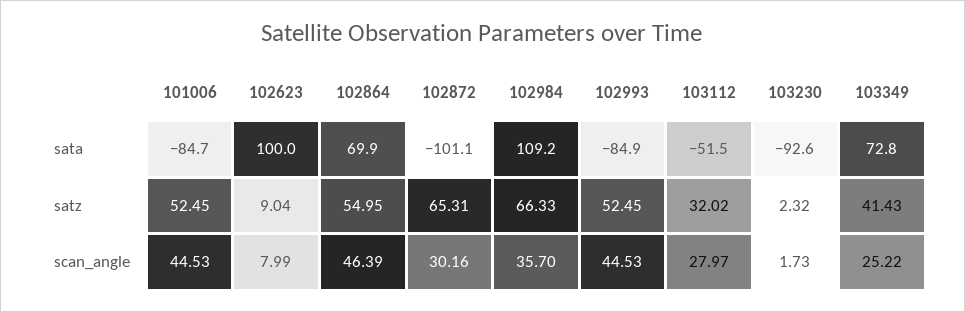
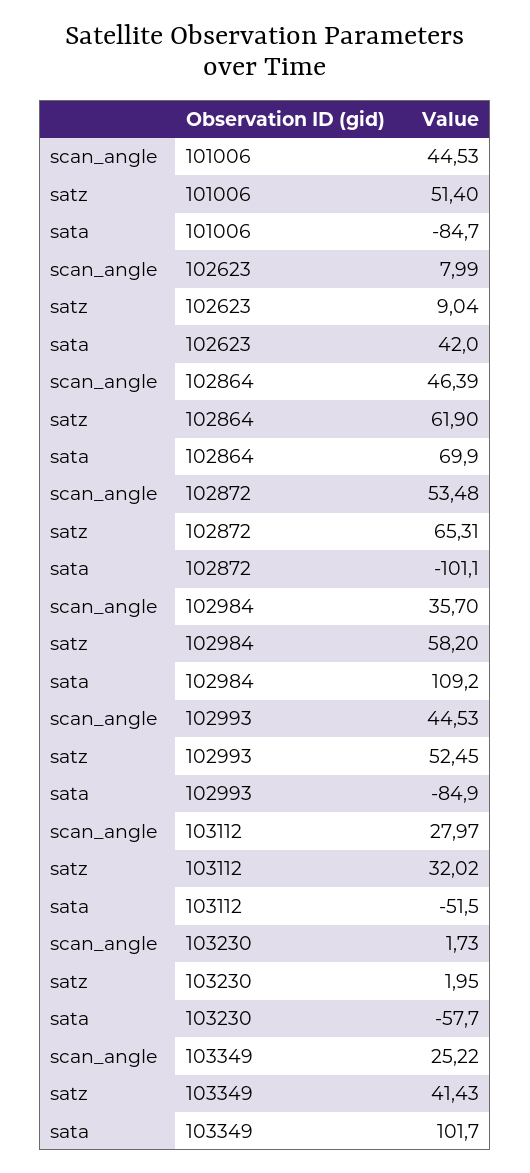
  {
    "101006": {
      "sata": -84.7,
-     "satz": 52.45,
+     "satz": 51.4,
      "scan_angle": 44.53
    },
    "102623": {
-     "sata": 100,
+     "sata": 42,
      "satz": 9.04,
      "scan_angle": 7.99
    },
    "102864": {
      "sata": 69.9,
-     "satz": 54.95,
+     "satz": 61.9,
      "scan_angle": 46.39
    },
    "102872": {
      "sata": -101.1,
      "satz": 65.31,
-     "scan_angle": 30.16
+     "scan_angle": 53.48
    },
    "102984": {
      "sata": 109.2,
-     "satz": 66.33,
+     "satz": 58.2,
      "scan_angle": 35.7
    },
    "102993": {
      "sata": -84.9,
      "satz": 52.45,
      "scan_angle": 44.53
    },
    "103112": {
      "sata": -51.5,
      "satz": 32.02,
      "scan_angle": 27.97
    },
    "103230": {
-     "sata": -92.6,
+     "sata": -57.7,
-     "satz": 2.32,
+     "satz": 1.95,
      "scan_angle": 1.73
    },
    "103349": {
-     "sata": 72.8,
+     "sata": 101.7,
      "satz": 41.43,
      "scan_angle": 25.22
    }
  }

